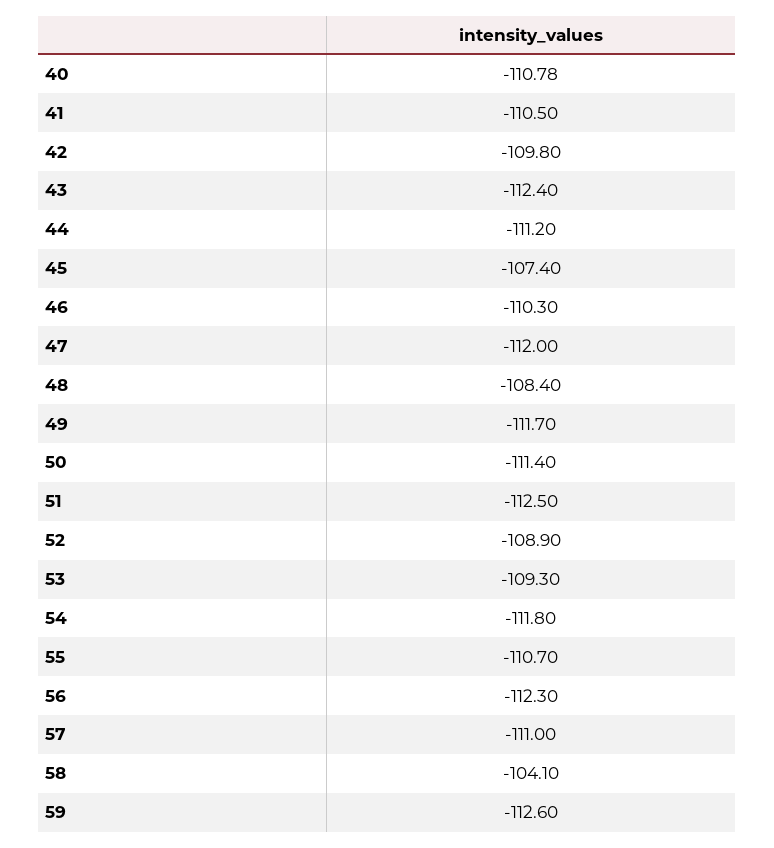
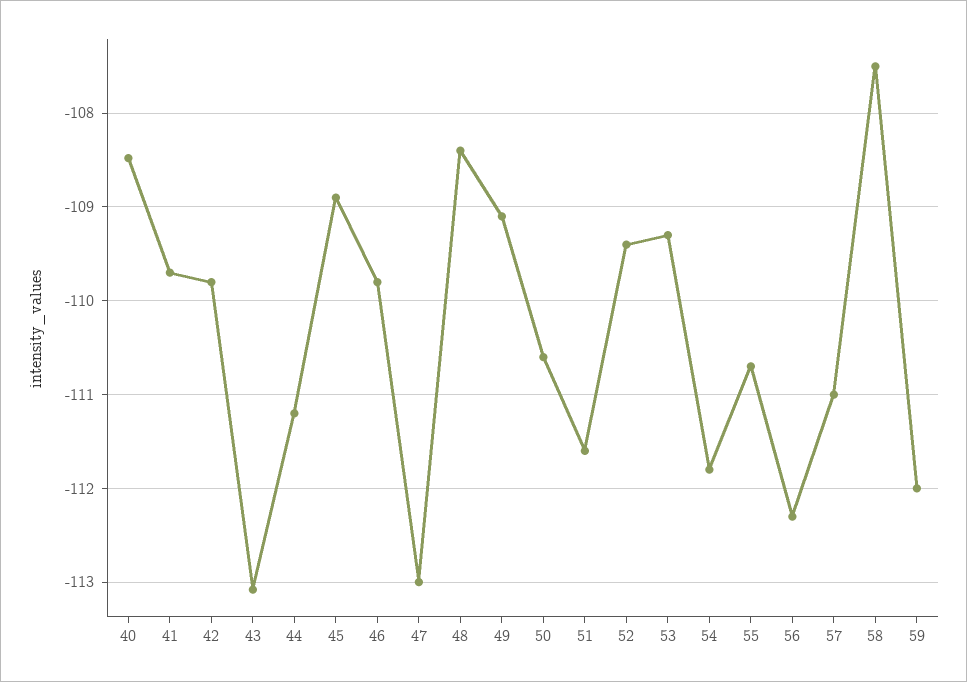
  {
-   "40": -110.78,
+   "40": -108.5,
-   "41": -110.5,
+   "41": -109.7,
    "42": -109.8,
-   "43": -112.4,
+   "43": -113.1,
    "44": -111.2,
-   "45": -107.4,
+   "45": -108.9,
-   "46": -110.3,
+   "46": -109.8,
-   "47": -112,
+   "47": -113,
    "48": -108.4,
-   "49": -111.7,
+   "49": -109.1,
-   "50": -111.4,
+   "50": -110.6,
-   "51": -112.5,
+   "51": -111.6,
-   "52": -108.9,
+   "52": -109.4,
    "53": -109.3,
    "54": -111.8,
    "55": -110.7,
    "56": -112.3,
    "57": -111,
-   "58": -104.1,
+   "58": -107.5,
-   "59": -112.6
+   "59": -112
  }

